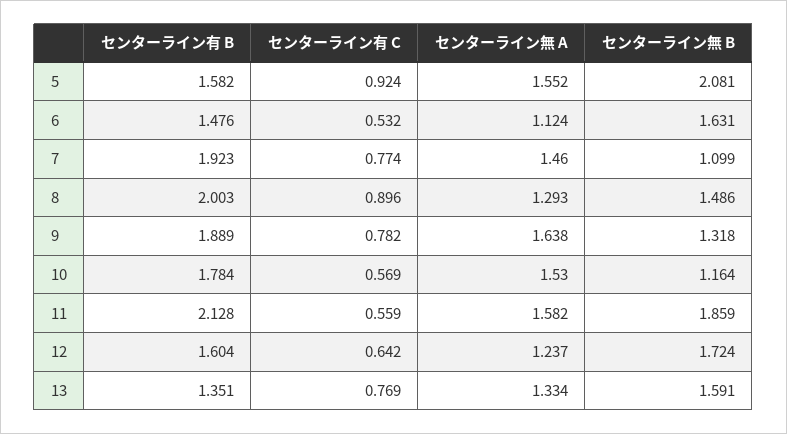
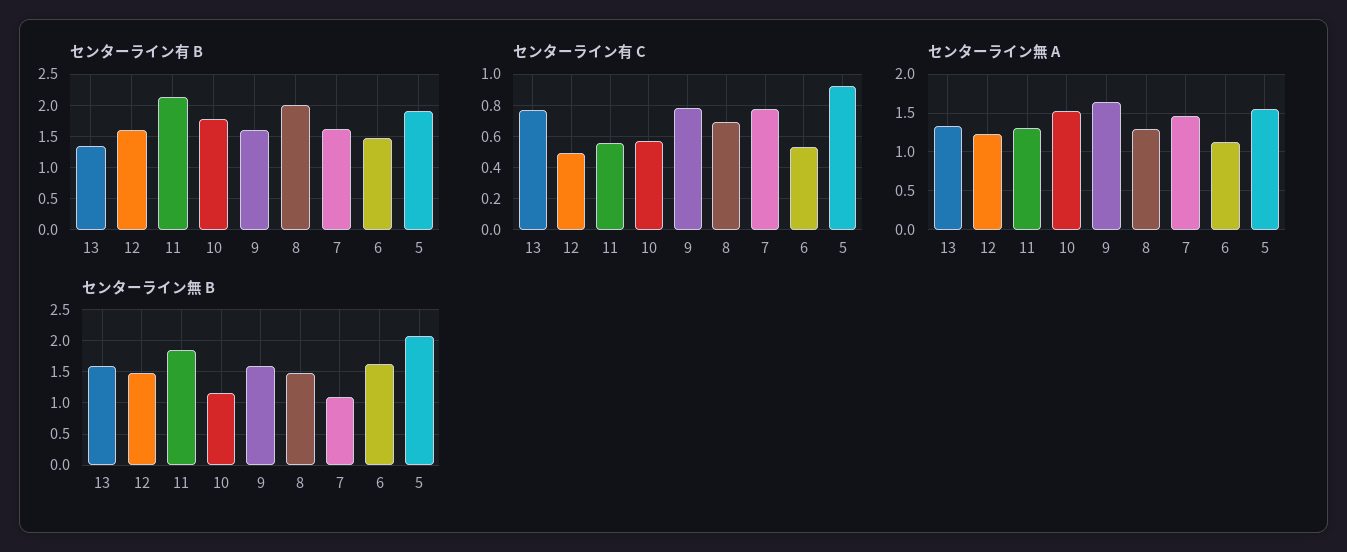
  {
    "センターライン有 B": {
-     "5": 1.582,
+     "5": 1.9,
      "6": 1.476,
-     "7": 1.923,
+     "7": 1.6,
      "8": 2.003,
-     "9": 1.889,
+     "9": 1.6,
      "10": 1.784,
      "11": 2.128,
      "12": 1.604,
      "13": 1.351
    },
    "センターライン有 C": {
      "5": 0.924,
      "6": 0.532,
      "7": 0.774,
-     "8": 0.896,
+     "8": 0.7,
      "9": 0.782,
      "10": 0.569,
      "11": 0.559,
-     "12": 0.642,
+     "12": 0.5,
      "13": 0.769
    },
    "センターライン無 A": {
      "5": 1.552,
      "6": 1.124,
      "7": 1.46,
      "8": 1.293,
      "9": 1.638,
      "10": 1.53,
-     "11": 1.582,
+     "11": 1.3,
      "12": 1.237,
      "13": 1.334
    },
    "センターライン無 B": {
      "5": 2.081,
      "6": 1.631,
      "7": 1.099,
      "8": 1.486,
-     "9": 1.318,
+     "9": 1.6,
      "10": 1.164,
      "11": 1.859,
-     "12": 1.724,
+     "12": 1.5,
      "13": 1.591
    }
  }

